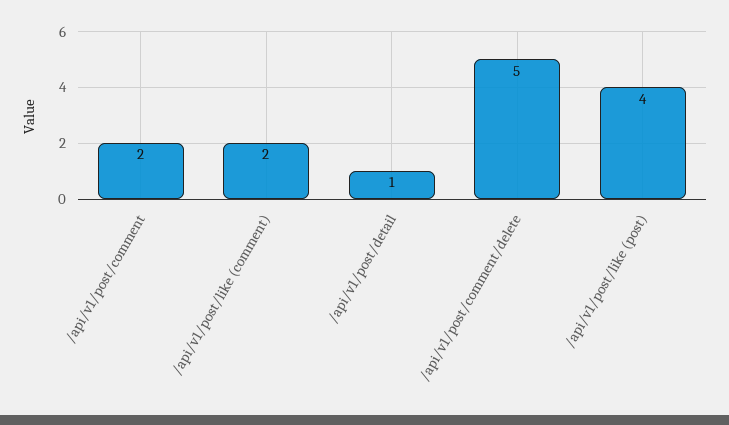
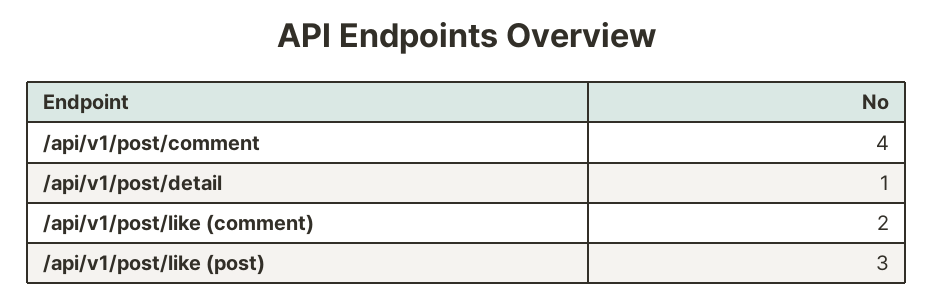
  {
-   "/api/v1/post/comment": 2,
+   "/api/v1/post/comment": 4,
    "/api/v1/post/like (comment)": 2,
    "/api/v1/post/detail": 1,
-   "/api/v1/post/comment/delete": 5,
-   "/api/v1/post/like (post)": 4
+   "/api/v1/post/like (post)": 3
  }

